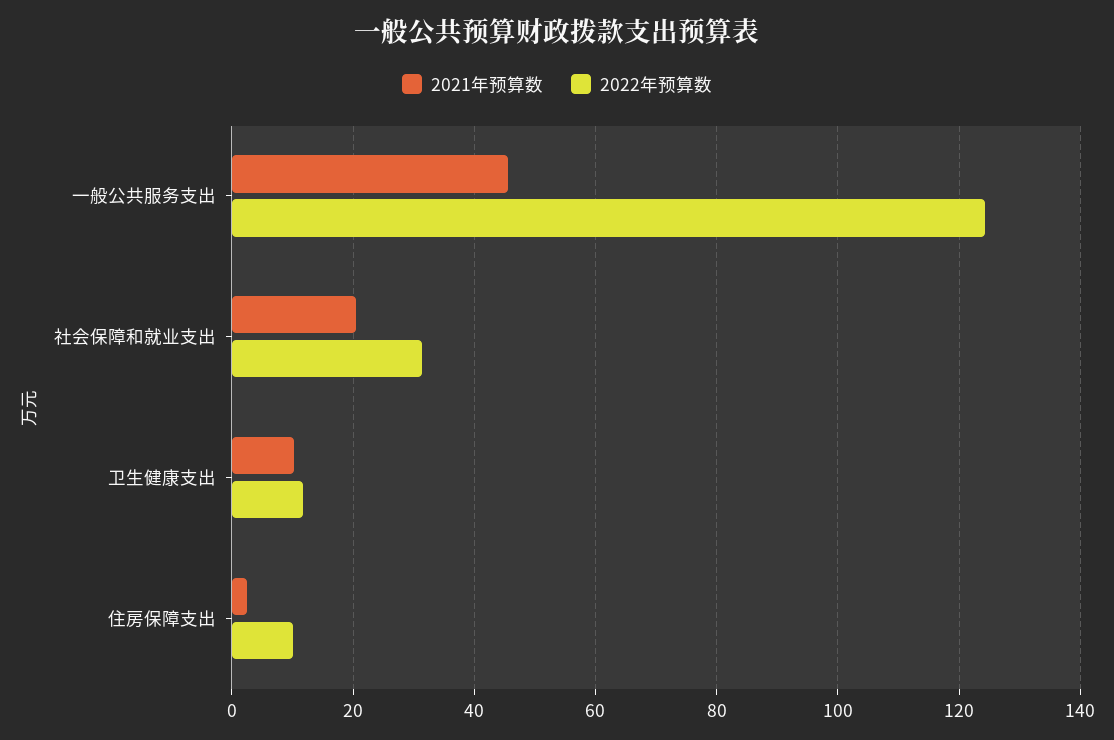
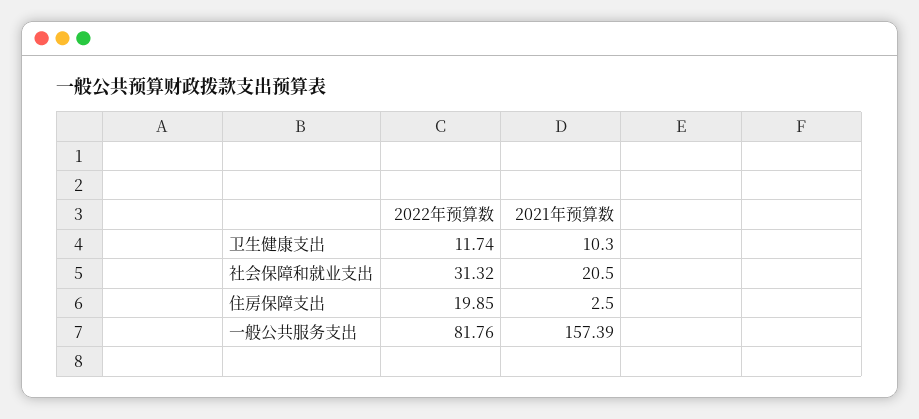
  {
    "2021年预算数": {
-     "一般公共服务支出": 46,
+     "一般公共服务支出": 157.39,
      "社会保障和就业支出": 20.5,
      "卫生健康支出": 10.3,
      "住房保障支出": 2.5
    },
    "2022年预算数": {
-     "一般公共服务支出": 124,
+     "一般公共服务支出": 81.76,
      "社会保障和就业支出": 31.32,
      "卫生健康支出": 11.74,
-     "住房保障支出": 10
+     "住房保障支出": 19.85
    }
  }

